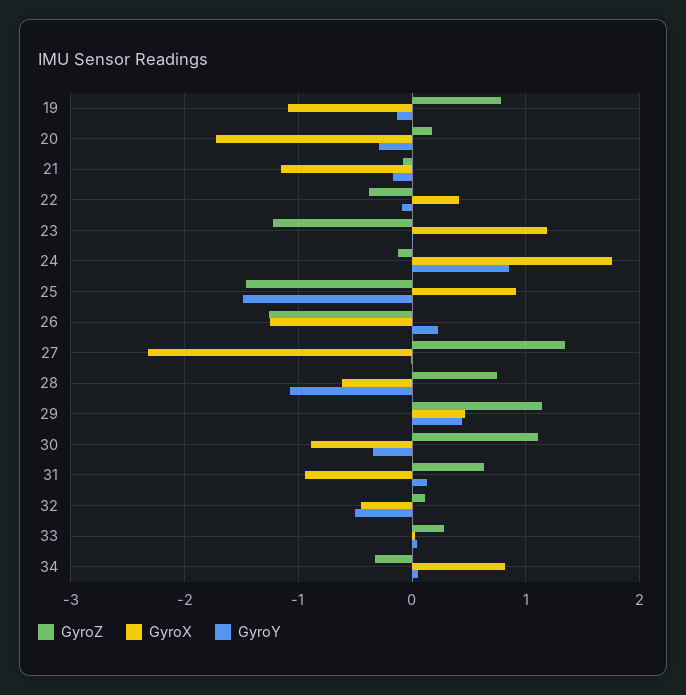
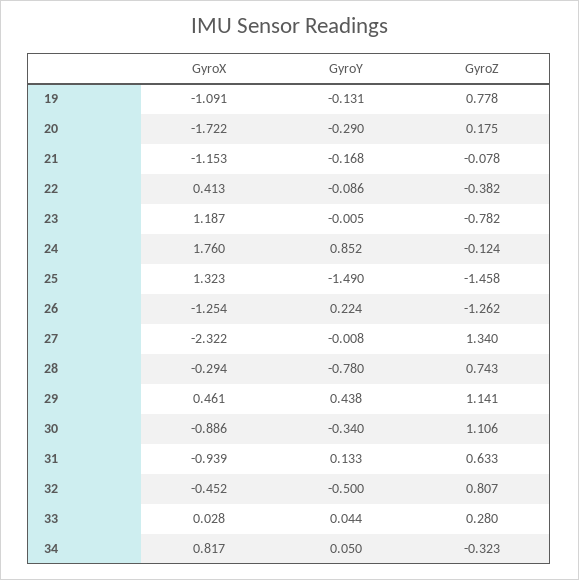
  {
    "GyroZ": {
      "19": 0.778,
      "20": 0.175,
      "21": -0.078,
      "22": -0.382,
-     "23": -1.2,
+     "23": -0.782,
      "24": -0.124,
      "25": -1.458,
      "26": -1.262,
      "27": 1.34,
      "28": 0.743,
      "29": 1.141,
      "30": 1.106,
      "31": 0.633,
-     "32": 0.1,
+     "32": 0.807,
      "33": 0.28,
      "34": -0.323
    },
    "GyroX": {
      "19": -1.091,
      "20": -1.722,
      "21": -1.153,
      "22": 0.413,
      "23": 1.187,
      "24": 1.76,
-     "25": 0.9,
+     "25": 1.323,
      "26": -1.254,
      "27": -2.322,
-     "28": -0.6,
+     "28": -0.294,
      "29": 0.461,
      "30": -0.886,
      "31": -0.939,
      "32": -0.452,
      "33": 0.028,
      "34": 0.817
    },
    "GyroY": {
      "19": -0.131,
      "20": -0.29,
      "21": -0.168,
      "22": -0.086,
      "23": -0.005,
      "24": 0.852,
      "25": -1.49,
      "26": 0.224,
      "27": -0.008,
-     "28": -1.1,
+     "28": -0.78,
      "29": 0.438,
      "30": -0.34,
      "31": 0.133,
      "32": -0.5,
      "33": 0.044,
      "34": 0.05
    }
  }

